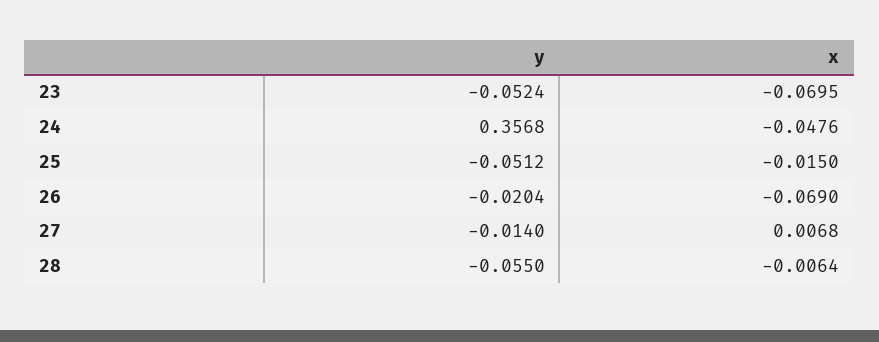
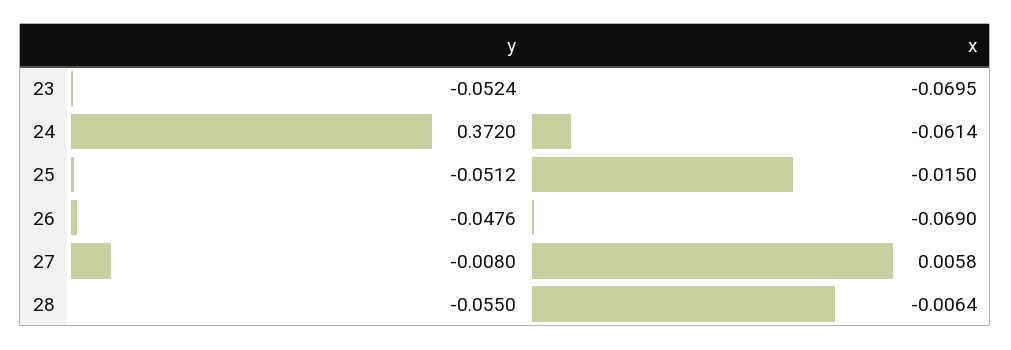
  {
    "y": {
      "23": -0.0524,
-     "24": 0.3568,
+     "24": 0.372,
      "25": -0.0512,
-     "26": -0.0204,
+     "26": -0.0476,
-     "27": -0.014,
+     "27": -0.008,
      "28": -0.055
    },
    "x": {
      "23": -0.0695,
-     "24": -0.0476,
+     "24": -0.0614,
      "25": -0.015,
      "26": -0.069,
-     "27": 0.0068,
+     "27": 0.0058,
      "28": -0.0064
    }
  }

